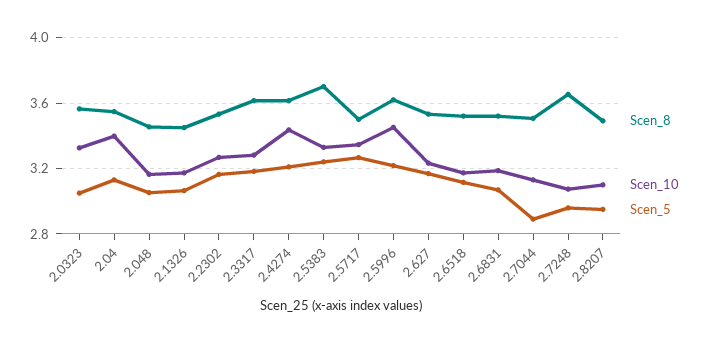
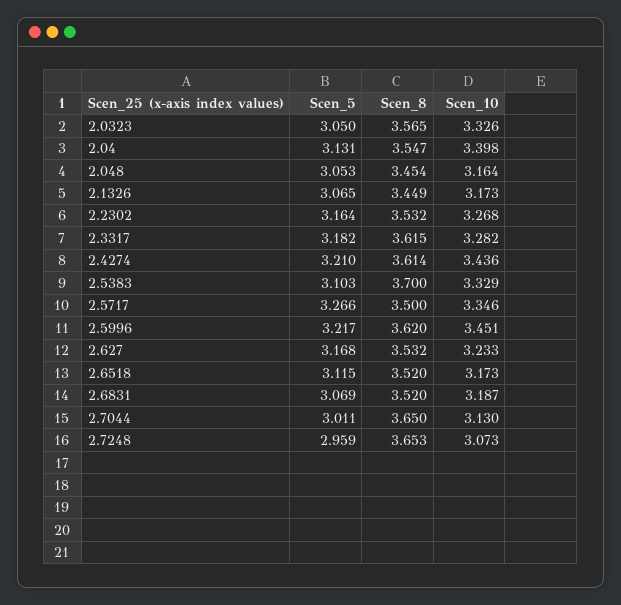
  {
    "Scen_8": {
      "2.0323": 3.565,
      "2.04": 3.547,
      "2.048": 3.454,
      "2.1326": 3.449,
      "2.2302": 3.532,
      "2.3317": 3.615,
      "2.4274": 3.614,
      "2.5383": 3.7,
      "2.5717": 3.5,
      "2.5996": 3.62,
      "2.627": 3.532,
      "2.6518": 3.52,
      "2.6831": 3.52,
-     "2.7044": 3.5,
+     "2.7044": 3.65,
-     "2.7248": 3.653,
+     "2.7248": 3.653
-     "2.8207": 3.5
    },
    "Scen_10": {
      "2.0323": 3.326,
      "2.04": 3.398,
      "2.048": 3.164,
      "2.1326": 3.173,
      "2.2302": 3.268,
      "2.3317": 3.282,
      "2.4274": 3.436,
      "2.5383": 3.329,
      "2.5717": 3.346,
      "2.5996": 3.451,
      "2.627": 3.233,
      "2.6518": 3.173,
      "2.6831": 3.187,
      "2.7044": 3.13,
-     "2.7248": 3.073,
+     "2.7248": 3.073
-     "2.8207": 3.1
    },
    "Scen_5": {
      "2.0323": 3.05,
      "2.04": 3.131,
      "2.048": 3.053,
      "2.1326": 3.065,
      "2.2302": 3.164,
      "2.3317": 3.182,
      "2.4274": 3.21,
-     "2.5383": 3.25,
+     "2.5383": 3.103,
      "2.5717": 3.266,
      "2.5996": 3.217,
      "2.627": 3.168,
      "2.6518": 3.115,
      "2.6831": 3.069,
-     "2.7044": 2.9,
+     "2.7044": 3.011,
-     "2.7248": 2.959,
+     "2.7248": 2.959
-     "2.8207": 2.95
    }
  }

